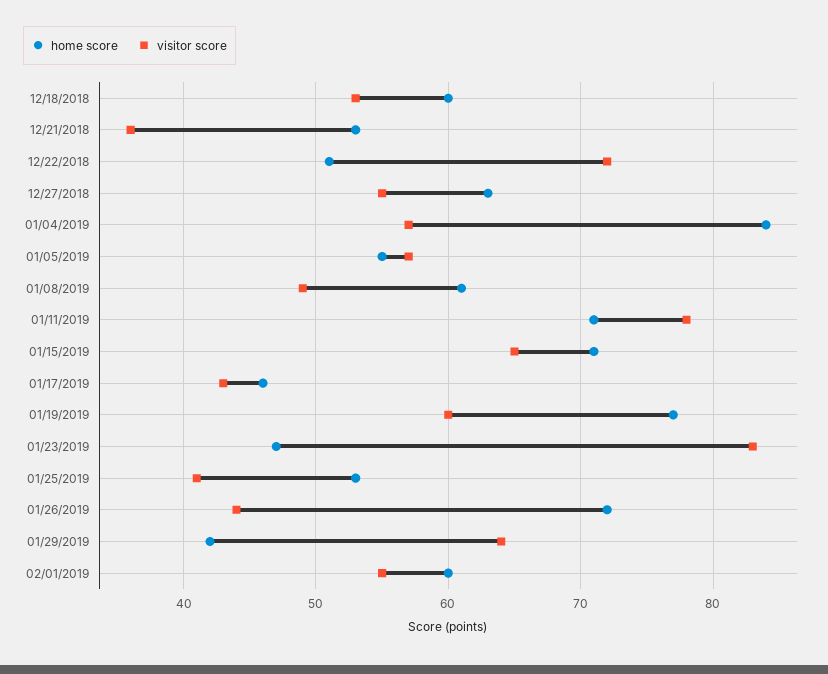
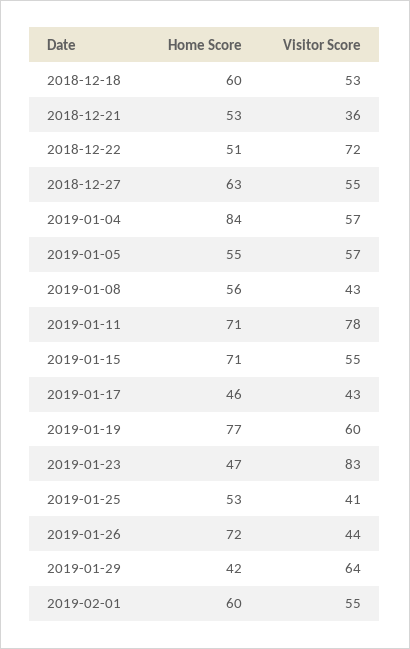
  {
    "home score": {
      "12/18/2018": 60,
      "12/21/2018": 53,
      "12/22/2018": 51,
      "12/27/2018": 63,
      "01/04/2019": 84,
      "01/05/2019": 55,
-     "01/08/2019": 61,
+     "01/08/2019": 56,
      "01/11/2019": 71,
      "01/15/2019": 71,
      "01/17/2019": 46,
      "01/19/2019": 77,
      "01/23/2019": 47,
      "01/25/2019": 53,
      "01/26/2019": 72,
      "01/29/2019": 42,
      "02/01/2019": 60
    },
    "visitor score": {
      "12/18/2018": 53,
      "12/21/2018": 36,
      "12/22/2018": 72,
      "12/27/2018": 55,
      "01/04/2019": 57,
      "01/05/2019": 57,
-     "01/08/2019": 49,
+     "01/08/2019": 43,
      "01/11/2019": 78,
-     "01/15/2019": 65,
+     "01/15/2019": 55,
      "01/17/2019": 43,
      "01/19/2019": 60,
      "01/23/2019": 83,
      "01/25/2019": 41,
      "01/26/2019": 44,
      "01/29/2019": 64,
      "02/01/2019": 55
    }
  }

